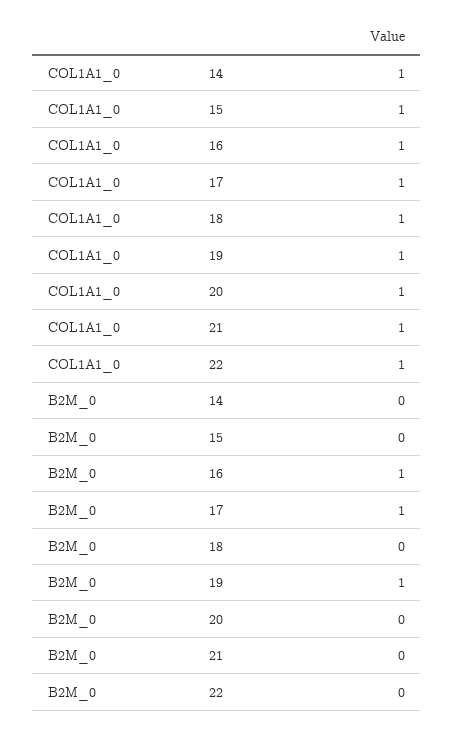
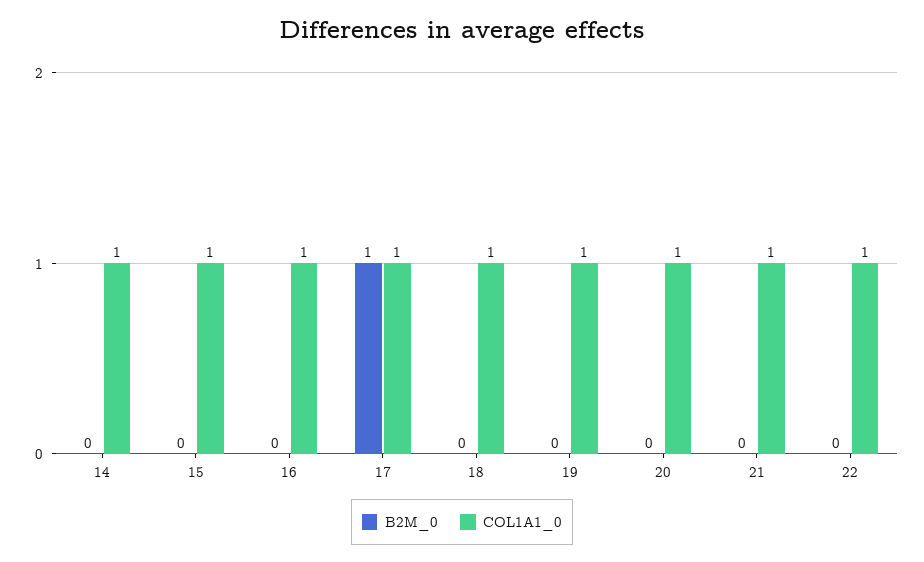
  {
    "COL1A1_0": {
      "14": 1,
      "15": 1,
      "16": 1,
      "17": 1,
      "18": 1,
      "19": 1,
      "20": 1,
      "21": 1,
      "22": 1
    },
    "B2M_0": {
      "14": 0,
      "15": 0,
-     "16": 1,
+     "16": 0,
      "17": 1,
      "18": 0,
-     "19": 1,
+     "19": 0,
      "20": 0,
      "21": 0,
      "22": 0
    }
  }

